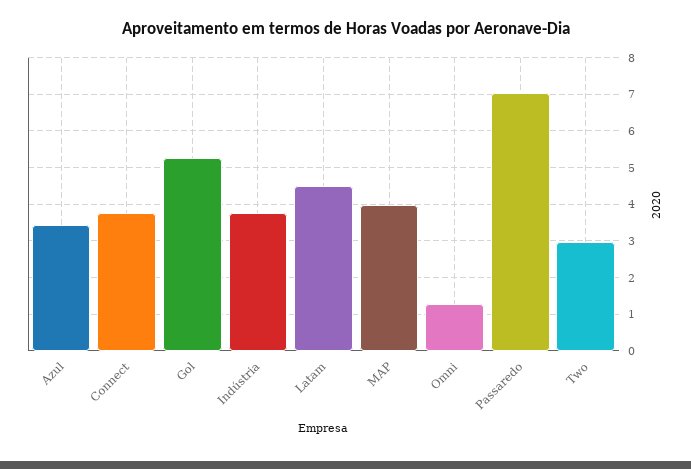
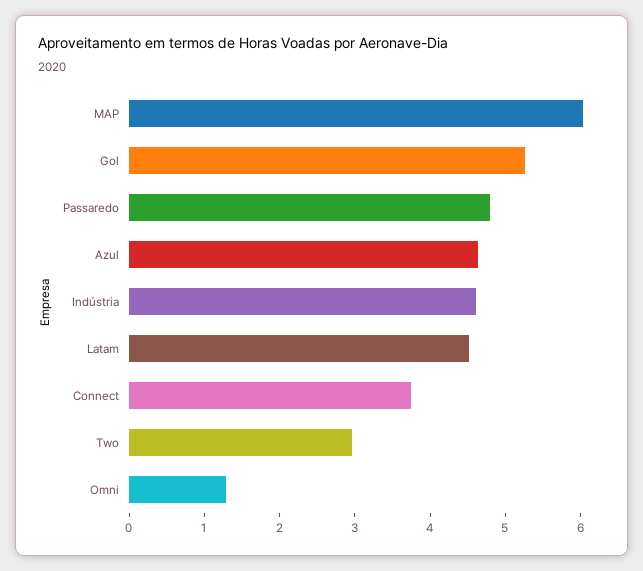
  {
-   "Azul": 3.4,
+   "Azul": 4.6,
    "Connect": 3.8,
    "Gol": 5.2,
-   "Indústria": 3.8,
+   "Indústria": 4.6,
    "Latam": 4.6,
-   "MAP": 4,
+   "MAP": 6,
    "Omni": 1.2,
-   "Passaredo": 7,
+   "Passaredo": 4.8,
    "Two": 3
  }

